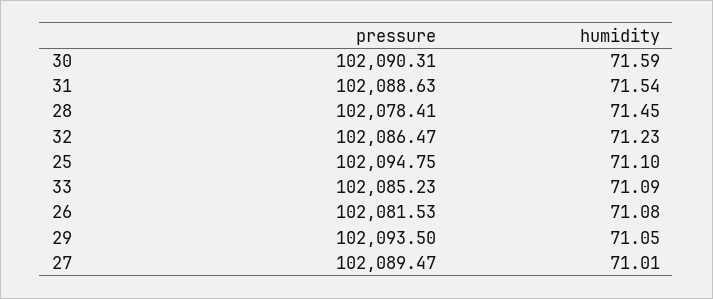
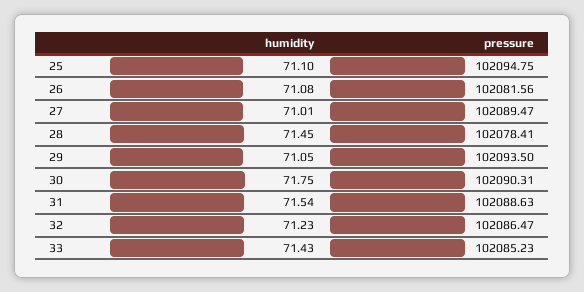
  {
    "pressure": {
      "30": 102090.31,
      "31": 102088.63,
      "28": 102078.41,
      "32": 102086.47,
      "25": 102094.75,
      "33": 102085.23,
-     "26": 102081.53,
+     "26": 102081.56,
      "29": 102093.5,
      "27": 102089.47
    },
    "humidity": {
-     "30": 71.59,
+     "30": 71.75,
      "31": 71.54,
      "28": 71.45,
      "32": 71.23,
      "25": 71.1,
-     "33": 71.09,
+     "33": 71.43,
      "26": 71.08,
      "29": 71.05,
      "27": 71.01
    }
  }

